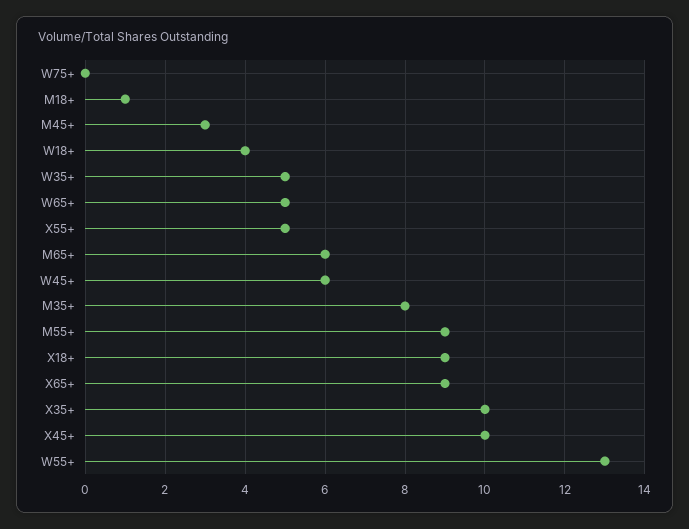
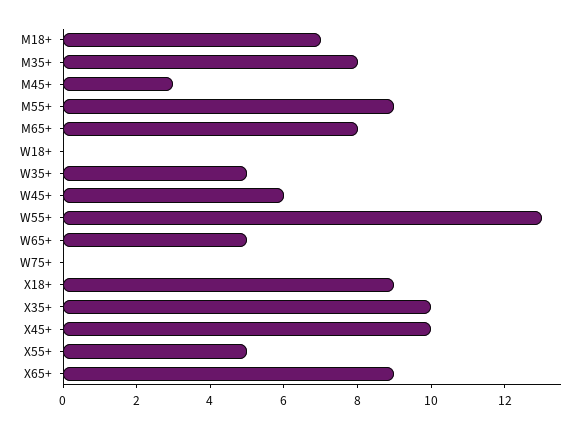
  {
    "W75+": 0,
-   "M18+": 1,
+   "M18+": 7,
    "M45+": 3,
-   "W18+": 4,
+   "W18+": 0,
    "W35+": 5,
    "W65+": 5,
    "X55+": 5,
-   "M65+": 6,
+   "M65+": 8,
    "W45+": 6,
    "M35+": 8,
    "M55+": 9,
    "X18+": 9,
    "X65+": 9,
    "X35+": 10,
    "X45+": 10,
    "W55+": 13
  }

